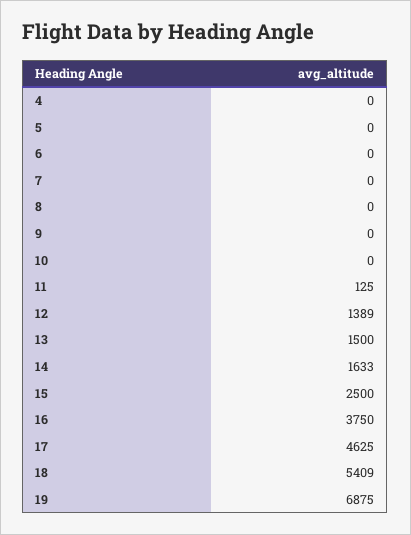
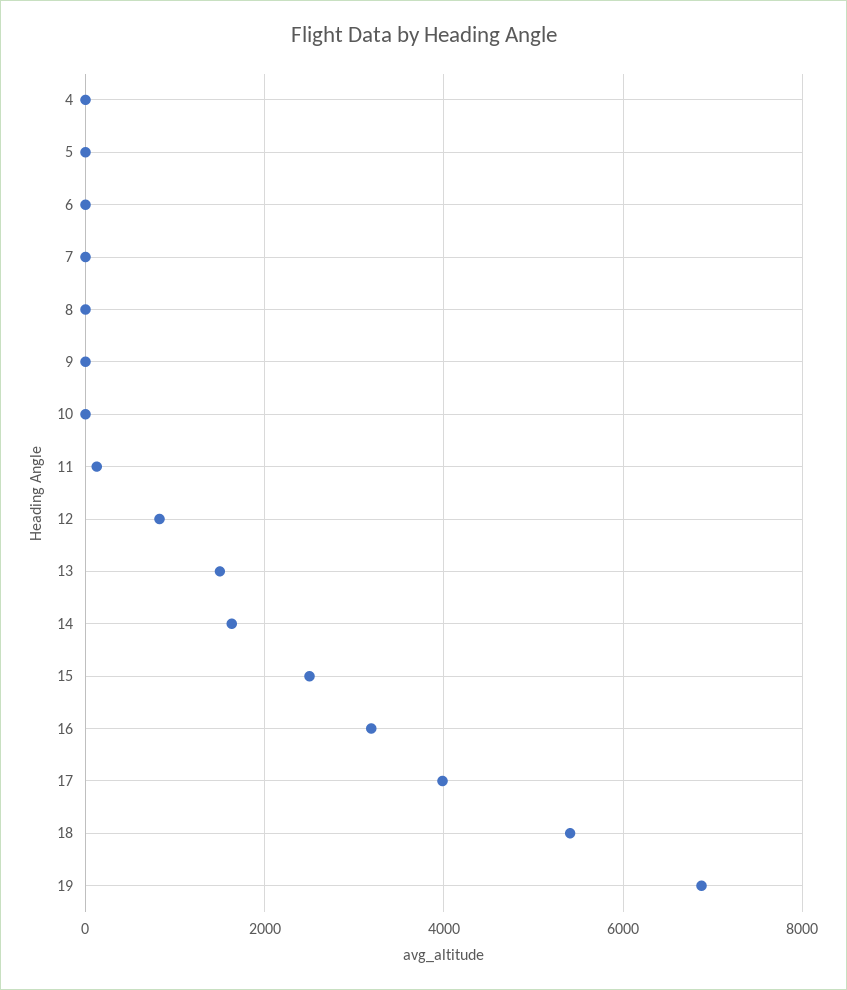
  {
    "4": 0,
    "5": 0,
    "6": 0,
    "7": 0,
    "8": 0,
    "9": 0,
    "10": 0,
    "11": 125,
-   "12": 1389,
+   "12": 800,
    "13": 1500,
    "14": 1633,
    "15": 2500,
-   "16": 3750,
+   "16": 3200,
-   "17": 4625,
+   "17": 4000,
    "18": 5409,
    "19": 6875
  }

